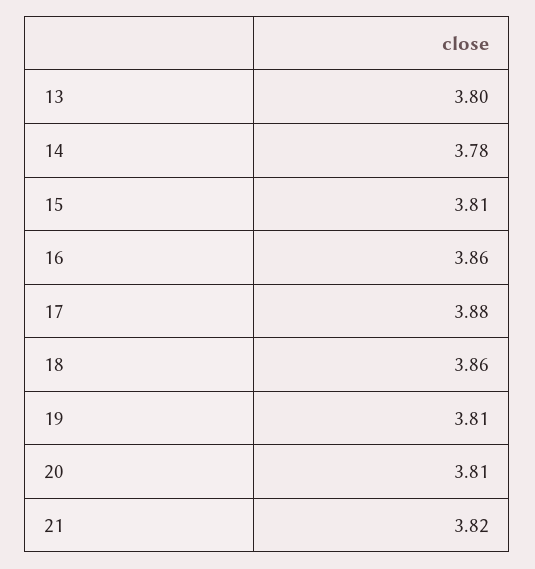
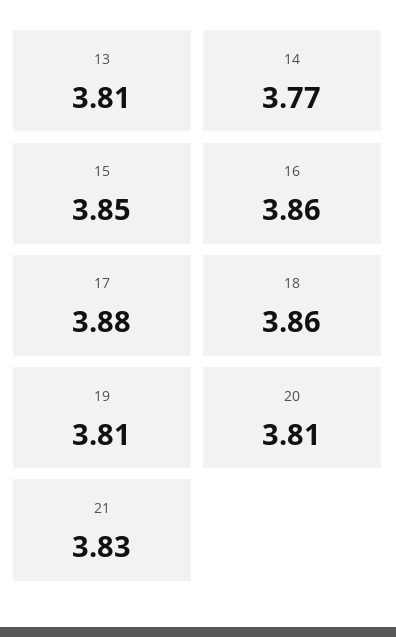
  {
-   "13": 3.8,
+   "13": 3.81,
-   "14": 3.78,
+   "14": 3.77,
-   "15": 3.81,
+   "15": 3.85,
    "16": 3.86,
    "17": 3.88,
    "18": 3.86,
    "19": 3.81,
    "20": 3.81,
-   "21": 3.82
+   "21": 3.83
  }

